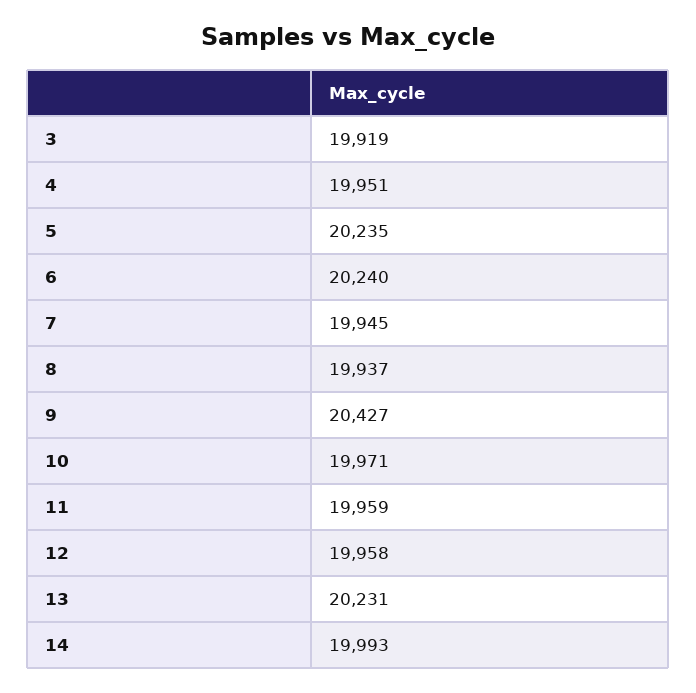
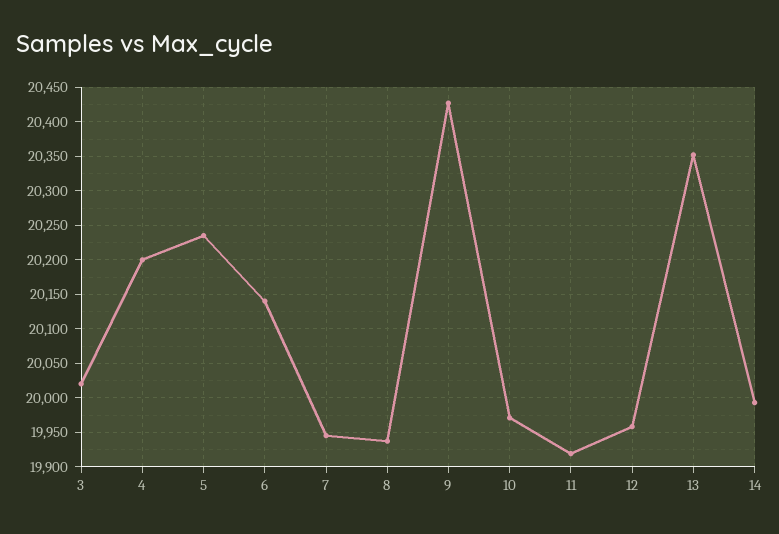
  {
-   "3": 19919,
+   "3": 20020,
-   "4": 19951,
+   "4": 20200,
    "5": 20235,
-   "6": 20240,
+   "6": 20140,
    "7": 19945,
    "8": 19937,
    "9": 20427,
    "10": 19971,
-   "11": 19959,
+   "11": 19920,
    "12": 19958,
-   "13": 20231,
+   "13": 20350,
    "14": 19993
  }

